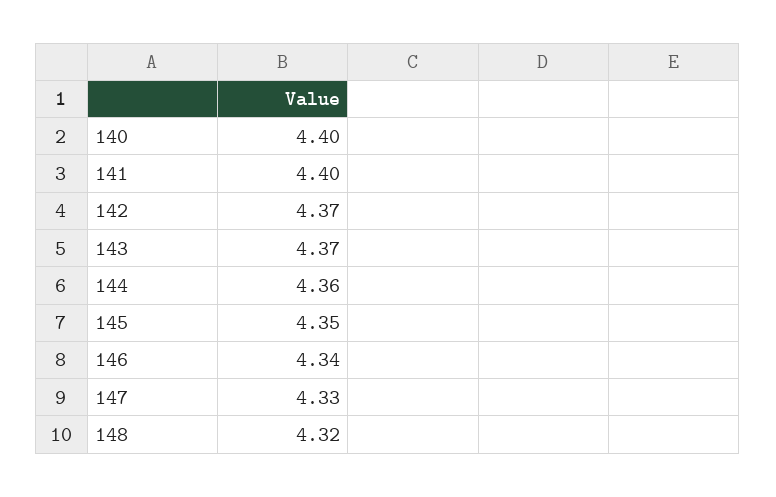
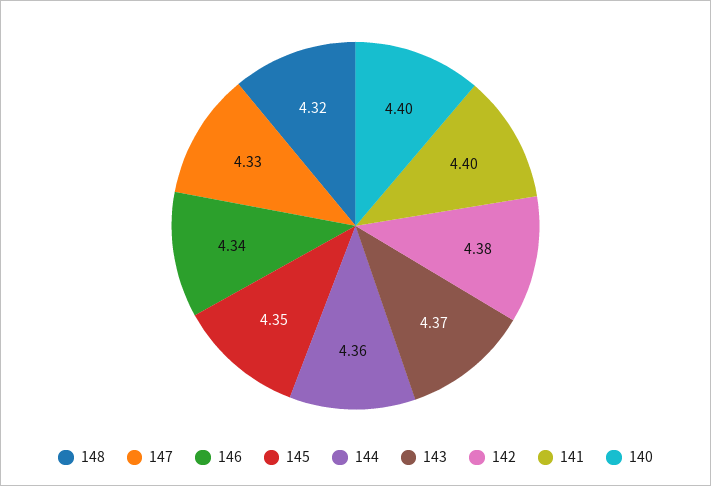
  {
    "140": 4.4,
    "141": 4.4,
-   "142": 4.37,
+   "142": 4.38,
    "143": 4.37,
    "144": 4.36,
    "145": 4.35,
    "146": 4.34,
    "147": 4.33,
    "148": 4.32
  }

